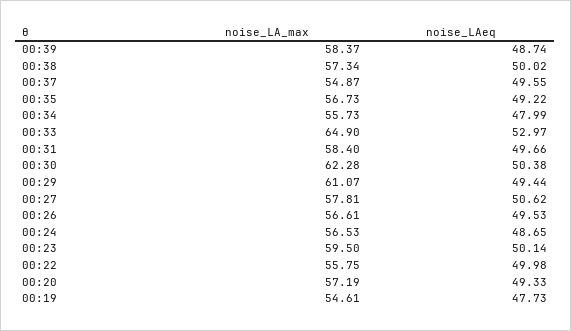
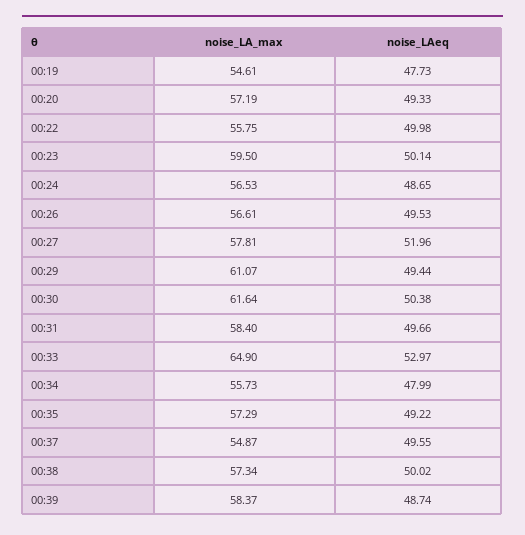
  {
    "noise_LA_max": {
      "00:39": 58.37,
      "00:38": 57.34,
      "00:37": 54.87,
-     "00:35": 56.73,
+     "00:35": 57.29,
      "00:34": 55.73,
      "00:33": 64.9,
      "00:31": 58.4,
-     "00:30": 62.28,
+     "00:30": 61.64,
      "00:29": 61.07,
      "00:27": 57.81,
      "00:26": 56.61,
      "00:24": 56.53,
      "00:23": 59.5,
      "00:22": 55.75,
      "00:20": 57.19,
      "00:19": 54.61
    },
    "noise_LAeq": {
      "00:39": 48.74,
      "00:38": 50.02,
      "00:37": 49.55,
      "00:35": 49.22,
      "00:34": 47.99,
      "00:33": 52.97,
      "00:31": 49.66,
      "00:30": 50.38,
      "00:29": 49.44,
-     "00:27": 50.62,
+     "00:27": 51.96,
      "00:26": 49.53,
      "00:24": 48.65,
      "00:23": 50.14,
      "00:22": 49.98,
      "00:20": 49.33,
      "00:19": 47.73
    }
  }

